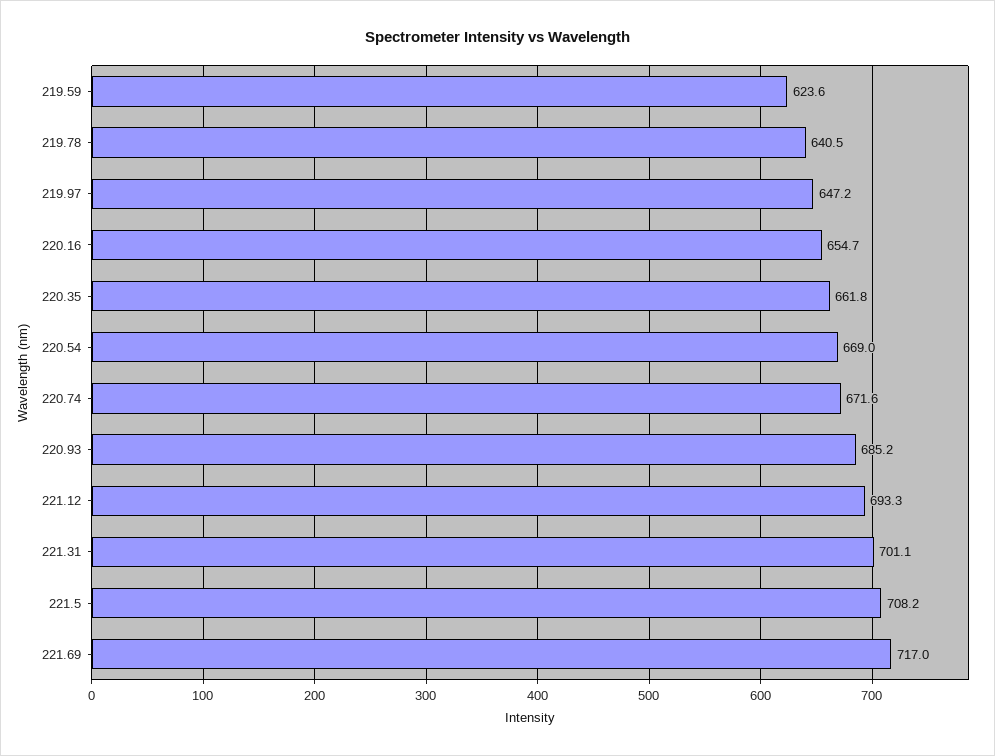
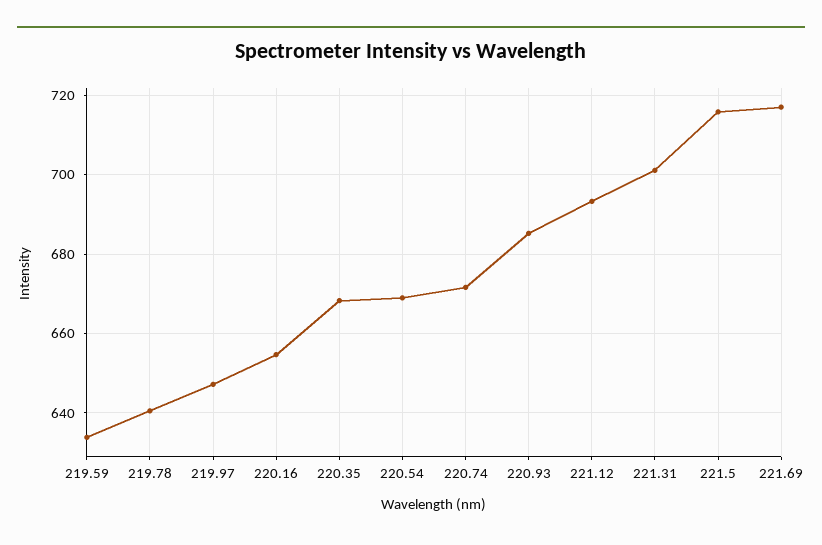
  {
-   "219.59": 623.6,
+   "219.59": 634,
    "219.78": 640.5,
    "219.97": 647.2,
    "220.16": 654.7,
-   "220.35": 661.8,
+   "220.35": 668,
    "220.54": 669,
    "220.74": 671.6,
    "220.93": 685.2,
    "221.12": 693.3,
    "221.31": 701.1,
-   "221.5": 708.2,
+   "221.5": 716,
    "221.69": 717
  }

